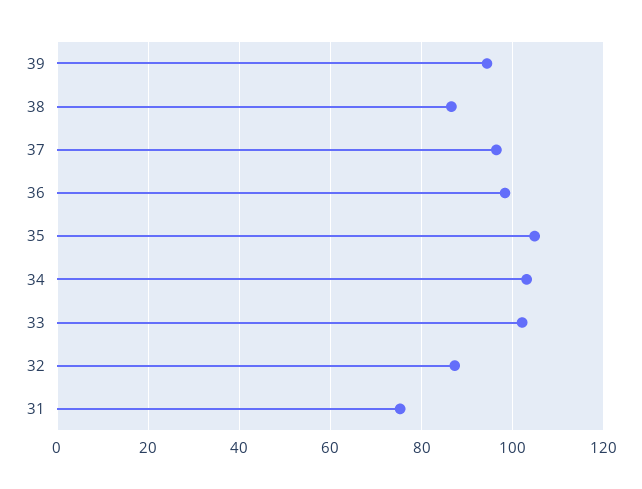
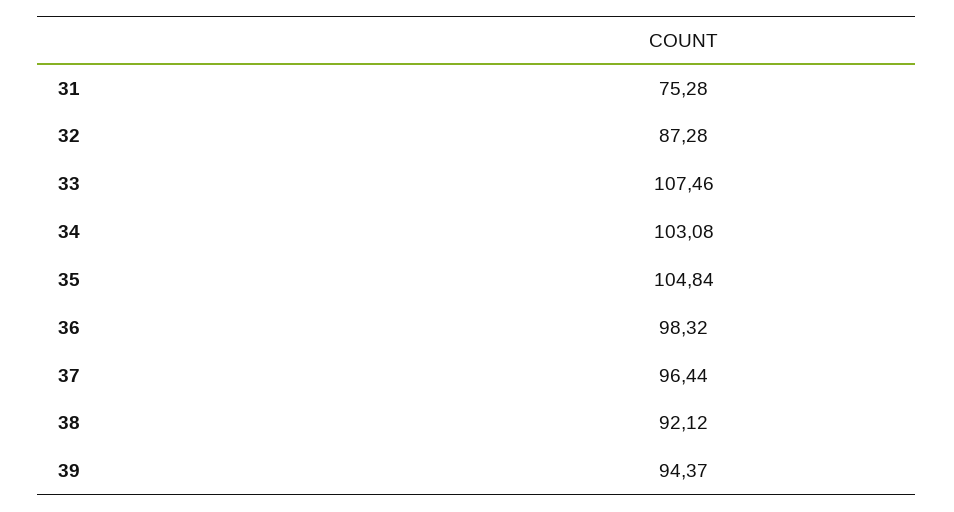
  {
    "39": 94.37,
-   "38": 86,
+   "38": 92.12,
    "37": 96.44,
    "36": 98.32,
    "35": 104.84,
    "34": 103.08,
-   "33": 102,
+   "33": 107.46,
    "32": 87.28,
    "31": 75.28
  }

